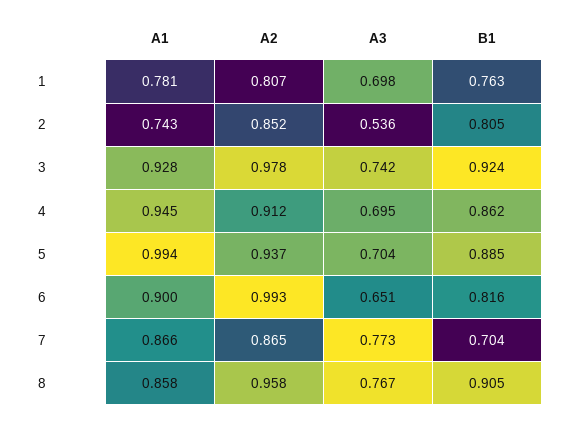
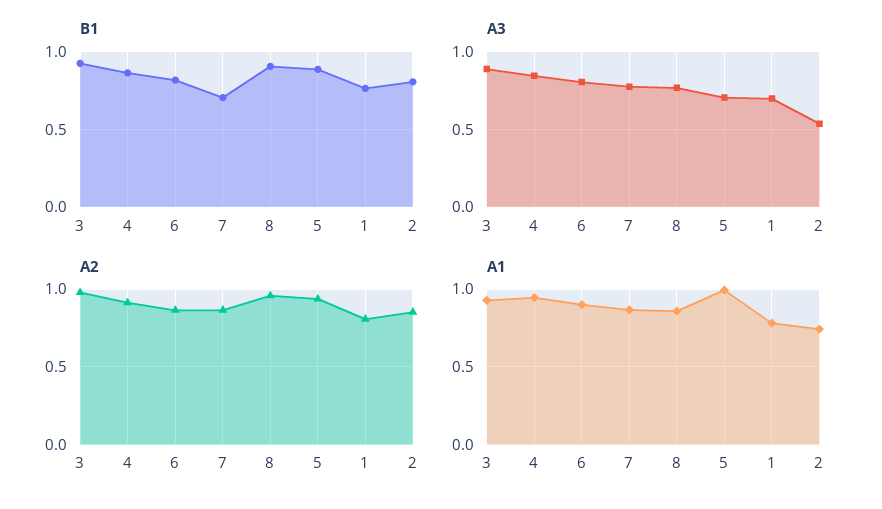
  {
    "A1": {
      "1": 0.781,
      "2": 0.743,
      "3": 0.928,
      "4": 0.945,
      "5": 0.994,
      "6": 0.9,
      "7": 0.866,
      "8": 0.858
    },
    "A2": {
      "1": 0.807,
      "2": 0.852,
      "3": 0.978,
      "4": 0.912,
      "5": 0.937,
-     "6": 0.993,
+     "6": 0.85,
      "7": 0.865,
      "8": 0.958
    },
    "A3": {
      "1": 0.698,
      "2": 0.536,
-     "3": 0.742,
+     "3": 0.9,
-     "4": 0.695,
+     "4": 0.85,
      "5": 0.704,
-     "6": 0.651,
+     "6": 0.8,
      "7": 0.773,
      "8": 0.767
    },
    "B1": {
      "1": 0.763,
      "2": 0.805,
      "3": 0.924,
      "4": 0.862,
      "5": 0.885,
      "6": 0.816,
      "7": 0.704,
      "8": 0.905
    }
  }

